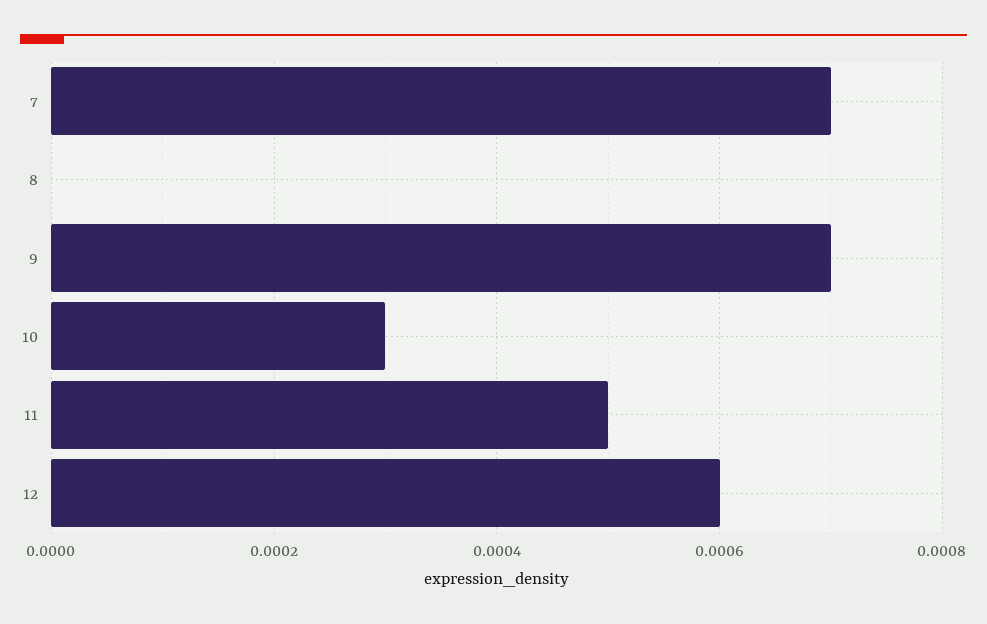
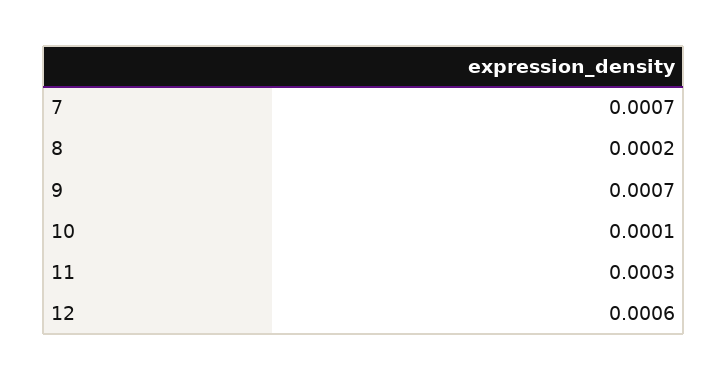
  {
    "7": 0.0007,
-   "8": 0,
+   "8": 0.0002,
    "9": 0.0007,
-   "10": 0.0003,
+   "10": 0.0001,
-   "11": 0.0005,
+   "11": 0.0003,
    "12": 0.0006
  }

